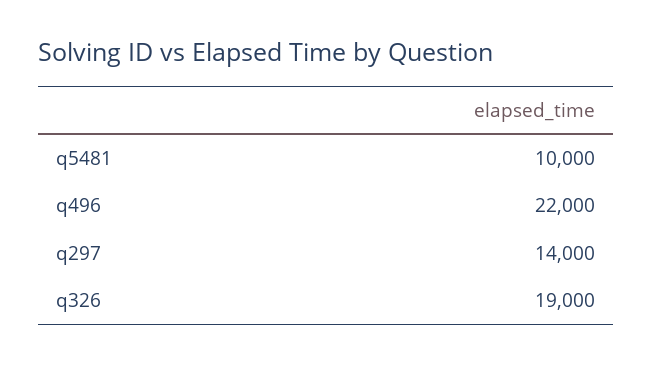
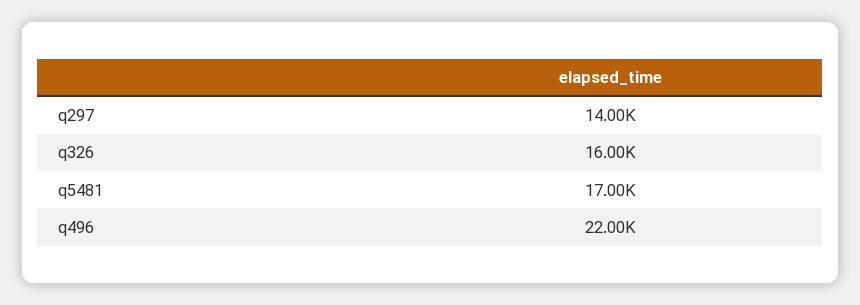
  {
-   "q5481": 10000,
+   "q5481": 17000,
    "q496": 22000,
    "q297": 14000,
-   "q326": 19000
+   "q326": 16000
  }

